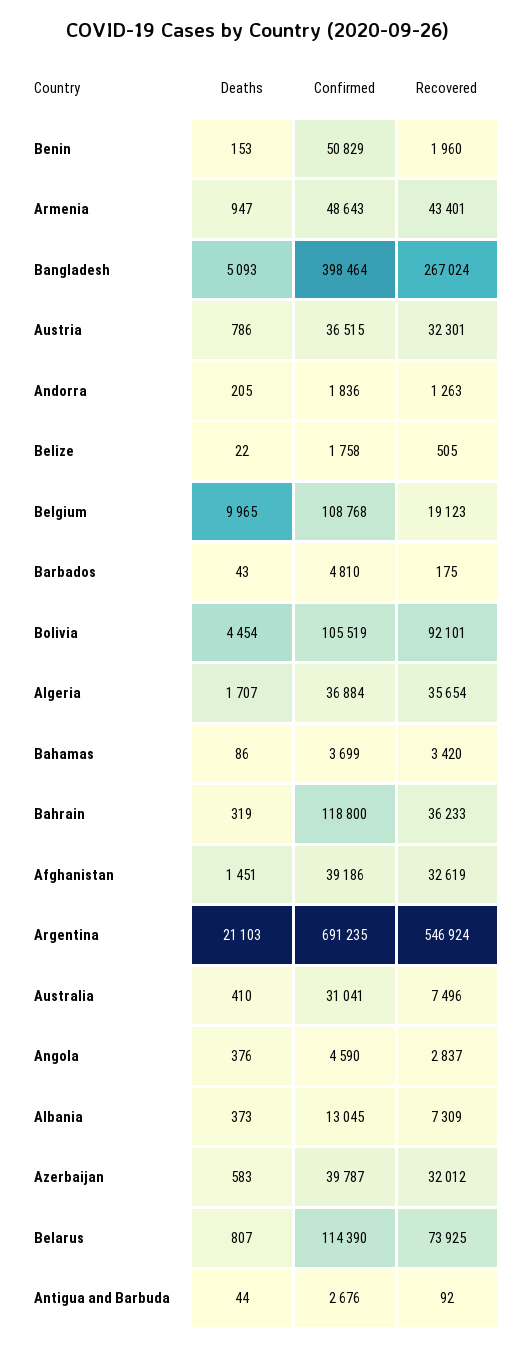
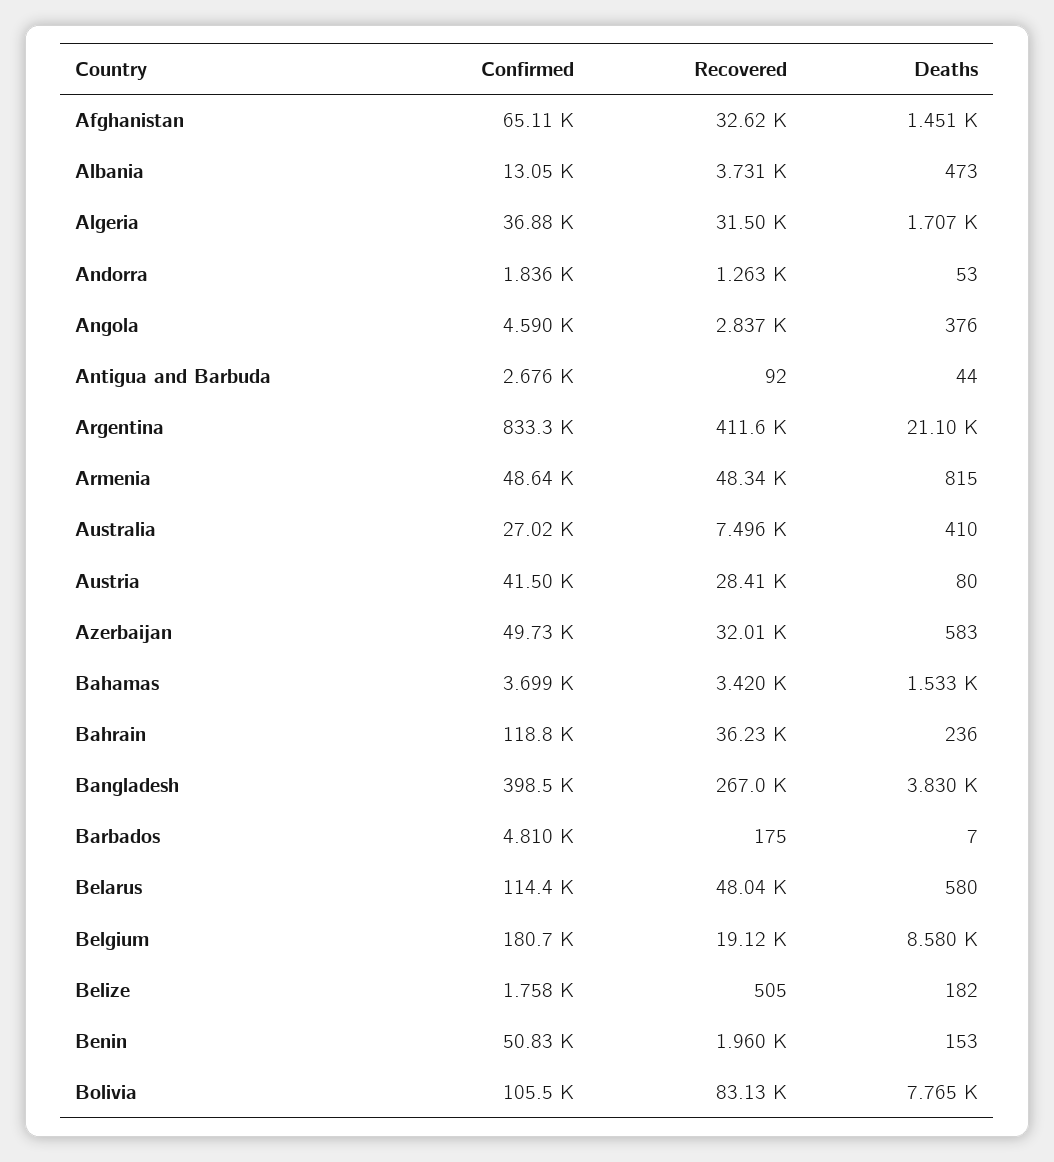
  {
    "Deaths": {
      "Benin": 153,
-     "Armenia": 947,
+     "Armenia": 815,
-     "Bangladesh": 5093,
+     "Bangladesh": 3830,
-     "Austria": 786,
+     "Austria": 80,
-     "Andorra": 205,
+     "Andorra": 53,
-     "Belize": 22,
+     "Belize": 182,
-     "Belgium": 9965,
+     "Belgium": 8580,
-     "Barbados": 43,
+     "Barbados": 7,
-     "Bolivia": 4454,
+     "Bolivia": 7765,
      "Algeria": 1707,
-     "Bahamas": 86,
+     "Bahamas": 1533,
-     "Bahrain": 319,
+     "Bahrain": 236,
      "Afghanistan": 1451,
      "Argentina": 21103,
      "Australia": 410,
      "Angola": 376,
-     "Albania": 373,
+     "Albania": 473,
      "Azerbaijan": 583,
-     "Belarus": 807,
+     "Belarus": 580,
      "Antigua and Barbuda": 44
    },
    "Confirmed": {
      "Benin": 50829,
      "Armenia": 48643,
      "Bangladesh": 398464,
-     "Austria": 36515,
+     "Austria": 41500,
      "Andorra": 1836,
      "Belize": 1758,
-     "Belgium": 108768,
+     "Belgium": 180700,
      "Barbados": 4810,
      "Bolivia": 105519,
      "Algeria": 36884,
      "Bahamas": 3699,
      "Bahrain": 118800,
-     "Afghanistan": 39186,
+     "Afghanistan": 65110,
-     "Argentina": 691235,
+     "Argentina": 833300,
-     "Australia": 31041,
+     "Australia": 27020,
      "Angola": 4590,
      "Albania": 13045,
-     "Azerbaijan": 39787,
+     "Azerbaijan": 49730,
      "Belarus": 114390,
      "Antigua and Barbuda": 2676
    },
    "Recovered": {
      "Benin": 1960,
-     "Armenia": 43401,
+     "Armenia": 48340,
      "Bangladesh": 267024,
-     "Austria": 32301,
+     "Austria": 28410,
      "Andorra": 1263,
      "Belize": 505,
      "Belgium": 19123,
      "Barbados": 175,
-     "Bolivia": 92101,
+     "Bolivia": 83130,
-     "Algeria": 35654,
+     "Algeria": 31500,
      "Bahamas": 3420,
      "Bahrain": 36233,
      "Afghanistan": 32619,
-     "Argentina": 546924,
+     "Argentina": 411600,
      "Australia": 7496,
      "Angola": 2837,
-     "Albania": 7309,
+     "Albania": 3731,
      "Azerbaijan": 32012,
-     "Belarus": 73925,
+     "Belarus": 48040,
      "Antigua and Barbuda": 92
    }
  }

